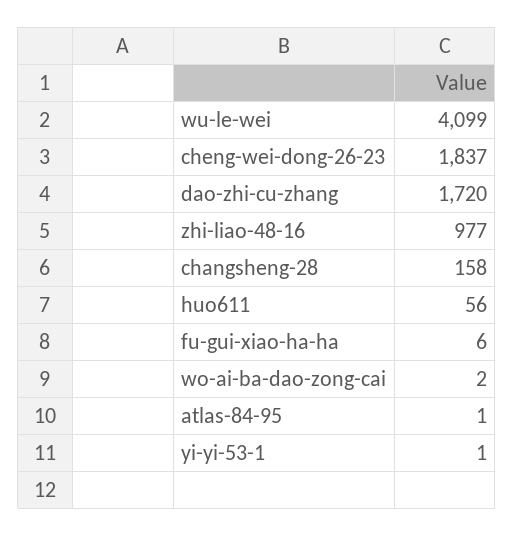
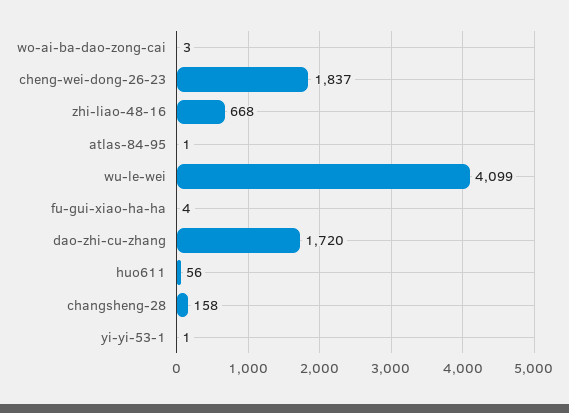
  {
    "wu-le-wei": 4099,
    "cheng-wei-dong-26-23": 1837,
    "dao-zhi-cu-zhang": 1720,
-   "zhi-liao-48-16": 977,
+   "zhi-liao-48-16": 668,
    "changsheng-28": 158,
    "huo611": 56,
-   "fu-gui-xiao-ha-ha": 6,
+   "fu-gui-xiao-ha-ha": 4,
-   "wo-ai-ba-dao-zong-cai": 2,
+   "wo-ai-ba-dao-zong-cai": 3,
    "atlas-84-95": 1,
    "yi-yi-53-1": 1
  }

